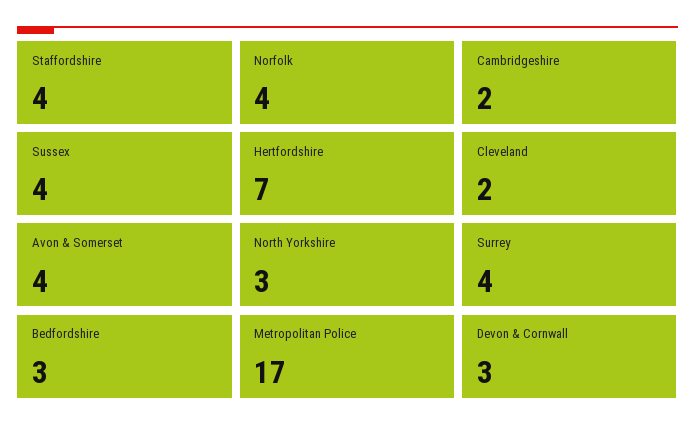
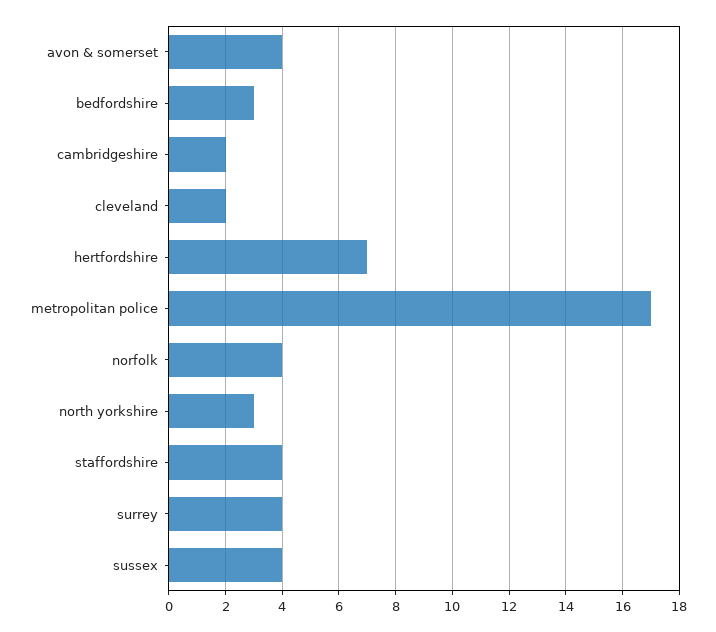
  {
    "Staffordshire": 4,
    "Norfolk": 4,
    "Cambridgeshire": 2,
    "Sussex": 4,
    "Hertfordshire": 7,
    "Cleveland": 2,
    "Avon & Somerset": 4,
    "North Yorkshire": 3,
    "Surrey": 4,
    "Bedfordshire": 3,
-   "Metropolitan Police": 17,
+   "Metropolitan Police": 17
-   "Devon & Cornwall": 3
  }

